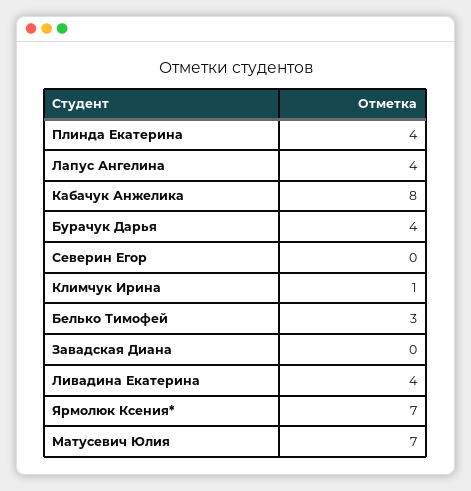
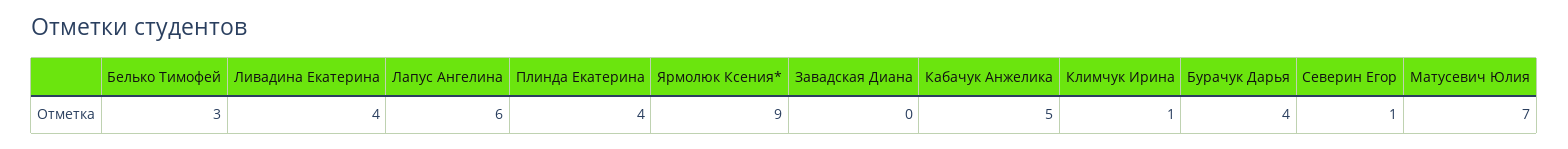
  {
    "Плинда Екатерина": 4,
-   "Лапус Ангелина": 4,
+   "Лапус Ангелина": 6,
-   "Кабачук Анжелика": 8,
+   "Кабачук Анжелика": 5,
    "Бурачук Дарья": 4,
-   "Северин Егор": 0,
+   "Северин Егор": 1,
    "Климчук Ирина": 1,
    "Белько Тимофей": 3,
    "Завадская Диана": 0,
    "Ливадина Екатерина": 4,
-   "Ярмолюк Ксения*": 7,
+   "Ярмолюк Ксения*": 9,
    "Матусевич Юлия": 7
  }

